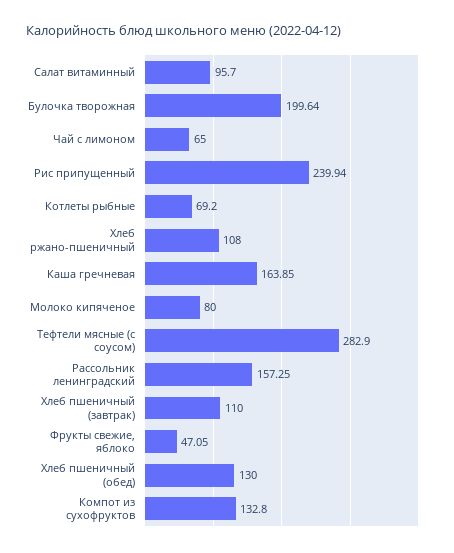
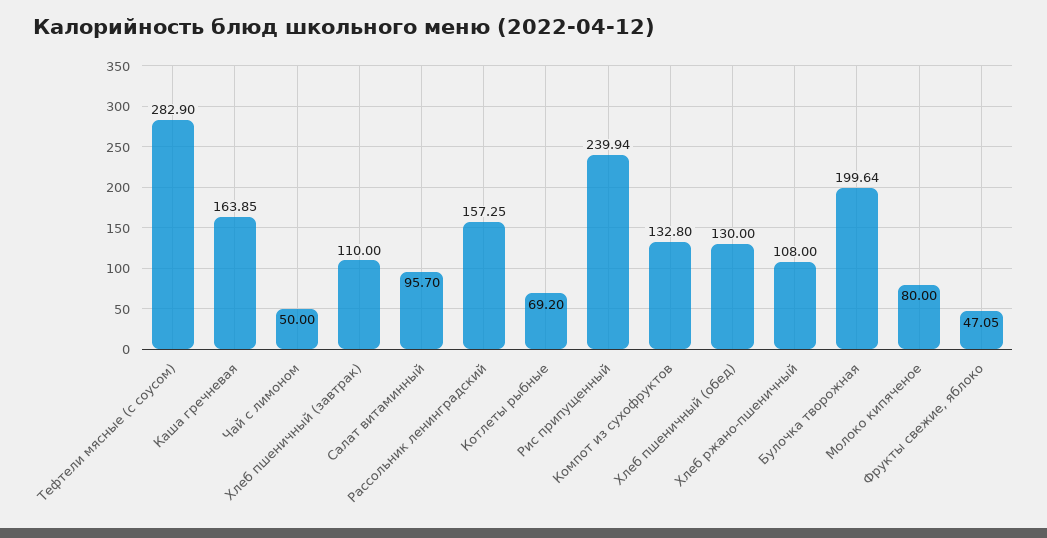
  {
    "Салат витаминный": 95.7,
    "Булочка творожная": 199.64,
-   "Чай с лимоном": 65,
+   "Чай с лимоном": 50,
    "Рис припущенный": 239.94,
    "Котлеты рыбные": 69.2,
    "Хлеб ржано-пшеничный": 108,
    "Каша гречневая": 163.85,
    "Молоко кипяченое": 80,
    "Тефтели мясные (с соусом)": 282.9,
    "Рассольник ленинградский": 157.25,
    "Хлеб пшеничный (завтрак)": 110,
    "Фрукты свежие, яблоко": 47.05,
    "Хлеб пшеничный (обед)": 130,
    "Компот из сухофруктов": 132.8
  }

